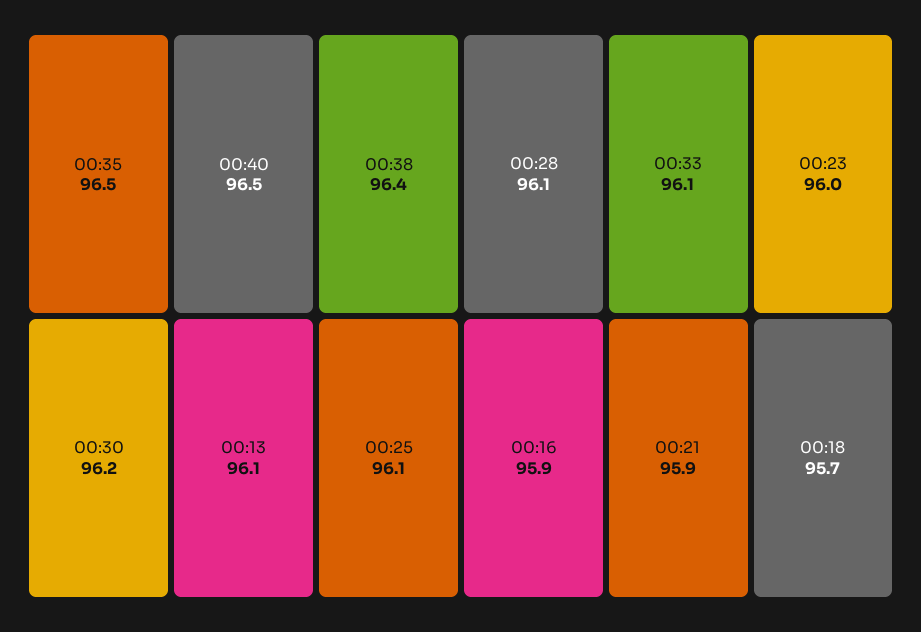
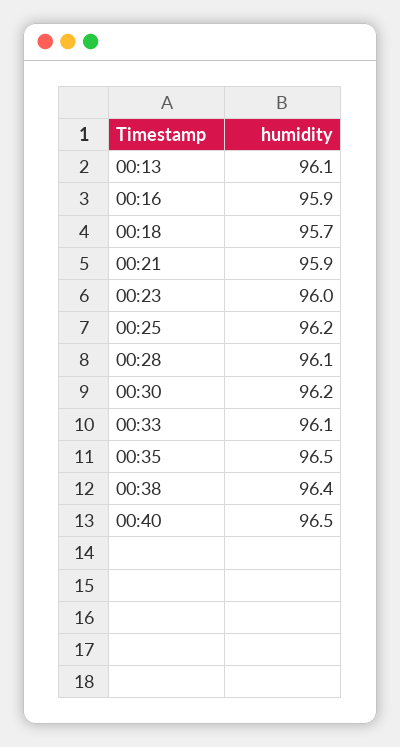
  {
    "00:35": 96.5,
    "00:40": 96.5,
    "00:38": 96.4,
    "00:30": 96.2,
    "00:13": 96.1,
-   "00:25": 96.1,
+   "00:25": 96.2,
    "00:28": 96.1,
    "00:33": 96.1,
    "00:23": 96,
    "00:16": 95.9,
    "00:21": 95.9,
    "00:18": 95.7
  }

